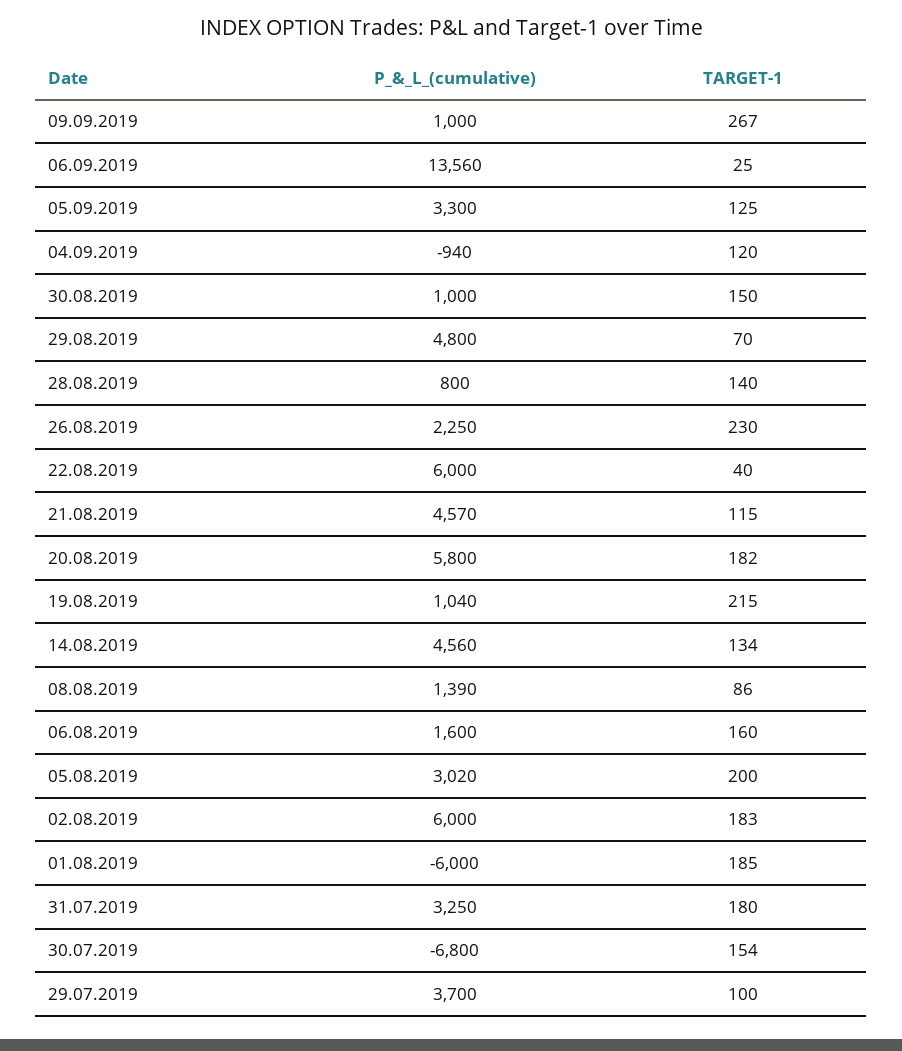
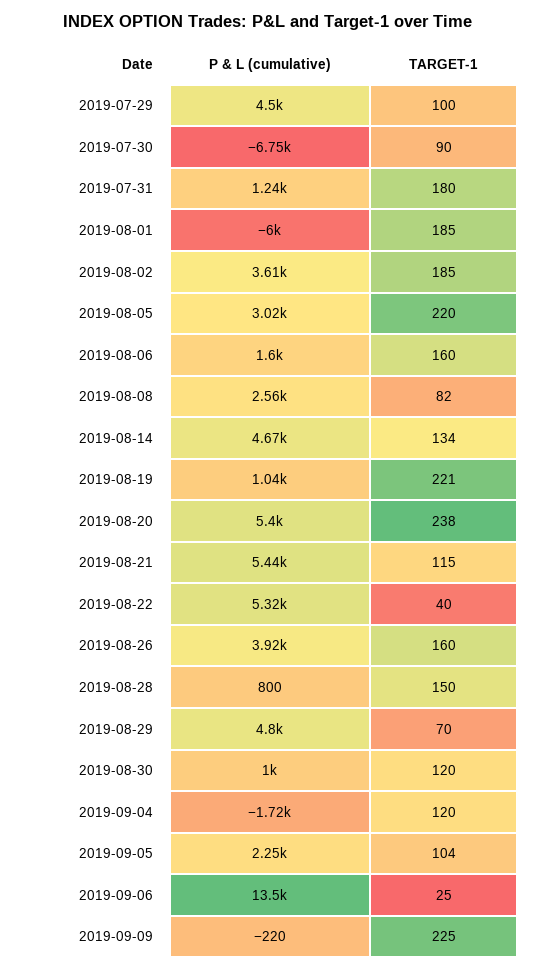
  {
    "P_&_L_(cumulative)": {
-     "09.09.2019": 1000,
+     "09.09.2019": -220,
-     "06.09.2019": 13560,
+     "06.09.2019": 13500,
-     "05.09.2019": 3300,
+     "05.09.2019": 2250,
-     "04.09.2019": -940,
+     "04.09.2019": -1720,
      "30.08.2019": 1000,
      "29.08.2019": 4800,
      "28.08.2019": 800,
-     "26.08.2019": 2250,
+     "26.08.2019": 3920,
-     "22.08.2019": 6000,
+     "22.08.2019": 5320,
-     "21.08.2019": 4570,
+     "21.08.2019": 5440,
-     "20.08.2019": 5800,
+     "20.08.2019": 5400,
      "19.08.2019": 1040,
-     "14.08.2019": 4560,
+     "14.08.2019": 4670,
-     "08.08.2019": 1390,
+     "08.08.2019": 2560,
      "06.08.2019": 1600,
      "05.08.2019": 3020,
-     "02.08.2019": 6000,
+     "02.08.2019": 3610,
      "01.08.2019": -6000,
-     "31.07.2019": 3250,
+     "31.07.2019": 1240,
-     "30.07.2019": -6800,
+     "30.07.2019": -6750,
-     "29.07.2019": 3700
+     "29.07.2019": 4500
    },
    "TARGET-1": {
-     "09.09.2019": 267,
+     "09.09.2019": 225,
      "06.09.2019": 25,
-     "05.09.2019": 125,
+     "05.09.2019": 104,
      "04.09.2019": 120,
-     "30.08.2019": 150,
+     "30.08.2019": 120,
      "29.08.2019": 70,
-     "28.08.2019": 140,
+     "28.08.2019": 150,
-     "26.08.2019": 230,
+     "26.08.2019": 160,
      "22.08.2019": 40,
      "21.08.2019": 115,
-     "20.08.2019": 182,
+     "20.08.2019": 238,
-     "19.08.2019": 215,
+     "19.08.2019": 221,
      "14.08.2019": 134,
-     "08.08.2019": 86,
+     "08.08.2019": 82,
      "06.08.2019": 160,
-     "05.08.2019": 200,
+     "05.08.2019": 220,
-     "02.08.2019": 183,
+     "02.08.2019": 185,
      "01.08.2019": 185,
      "31.07.2019": 180,
-     "30.07.2019": 154,
+     "30.07.2019": 90,
      "29.07.2019": 100
    }
  }

